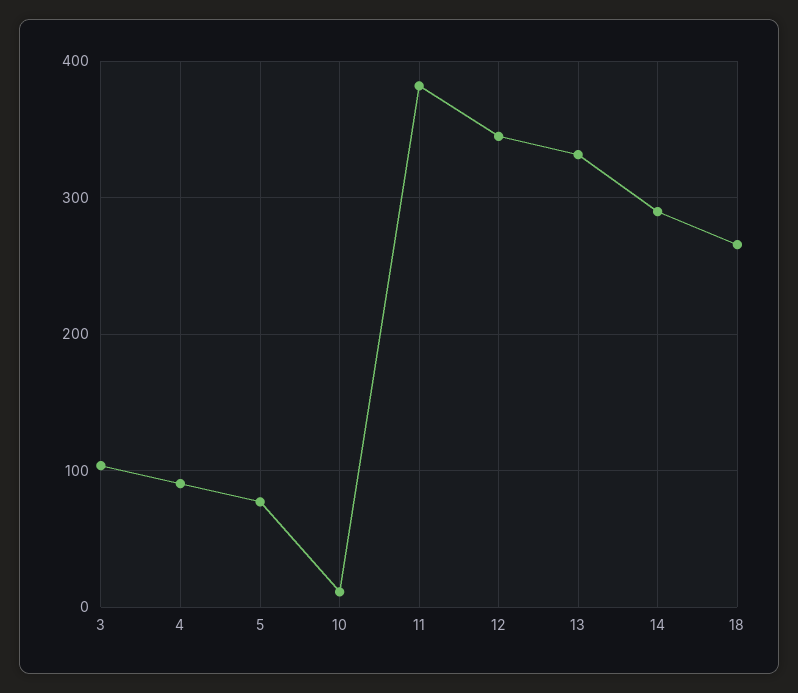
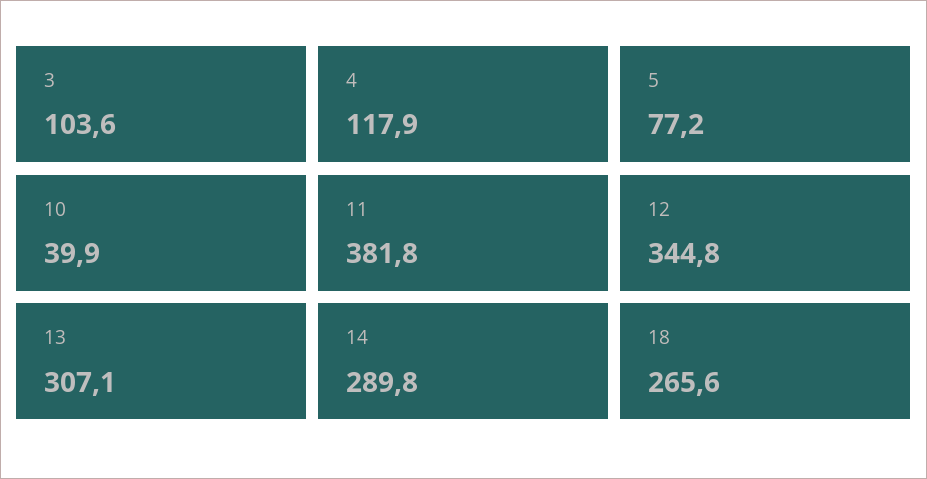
  {
    "3": 103.6,
-   "4": 90,
+   "4": 117.9,
    "5": 77.2,
-   "10": 10,
+   "10": 39.9,
    "11": 381.8,
    "12": 344.8,
-   "13": 330,
+   "13": 307.1,
    "14": 289.8,
    "18": 265.6
  }

